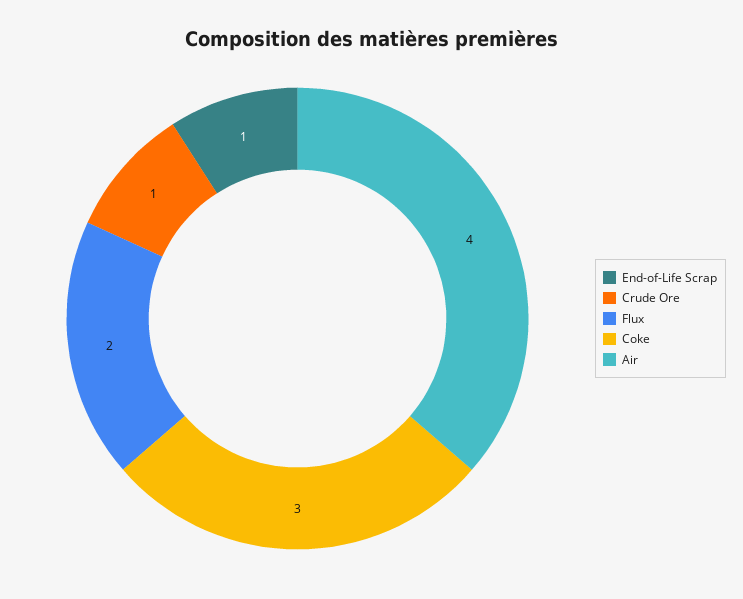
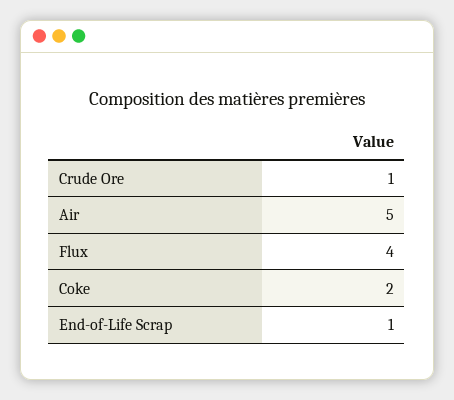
  {
    "End-of-Life Scrap": 1,
    "Crude Ore": 1,
-   "Flux": 2,
+   "Flux": 4,
-   "Coke": 3,
+   "Coke": 2,
-   "Air": 4
+   "Air": 5
  }

